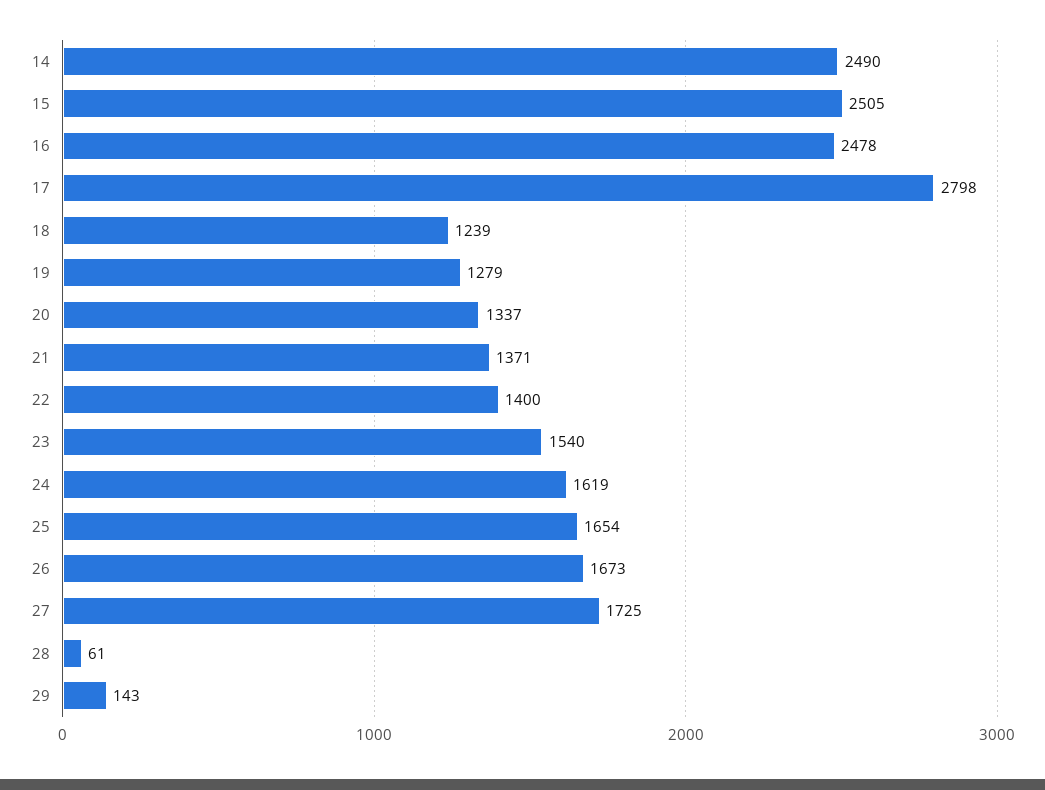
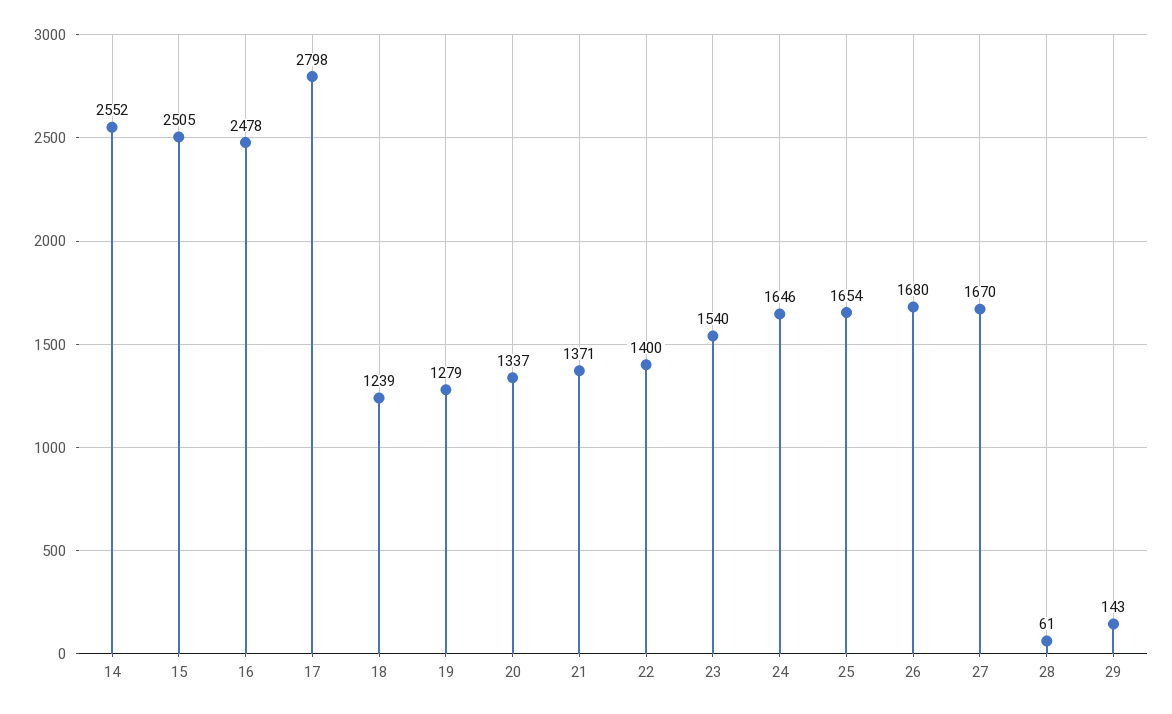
  {
-   "14": 2490,
+   "14": 2552,
    "15": 2505,
    "16": 2478,
    "17": 2798,
    "18": 1239,
    "19": 1279,
    "20": 1337,
    "21": 1371,
    "22": 1400,
    "23": 1540,
-   "24": 1619,
+   "24": 1646,
    "25": 1654,
-   "26": 1673,
+   "26": 1680,
-   "27": 1725,
+   "27": 1670,
    "28": 61,
    "29": 143
  }

